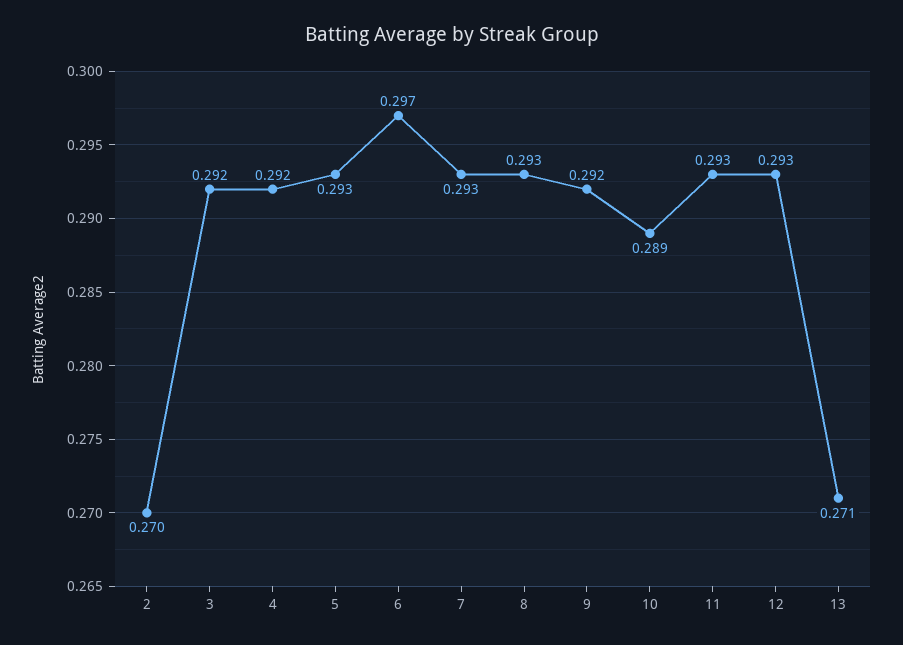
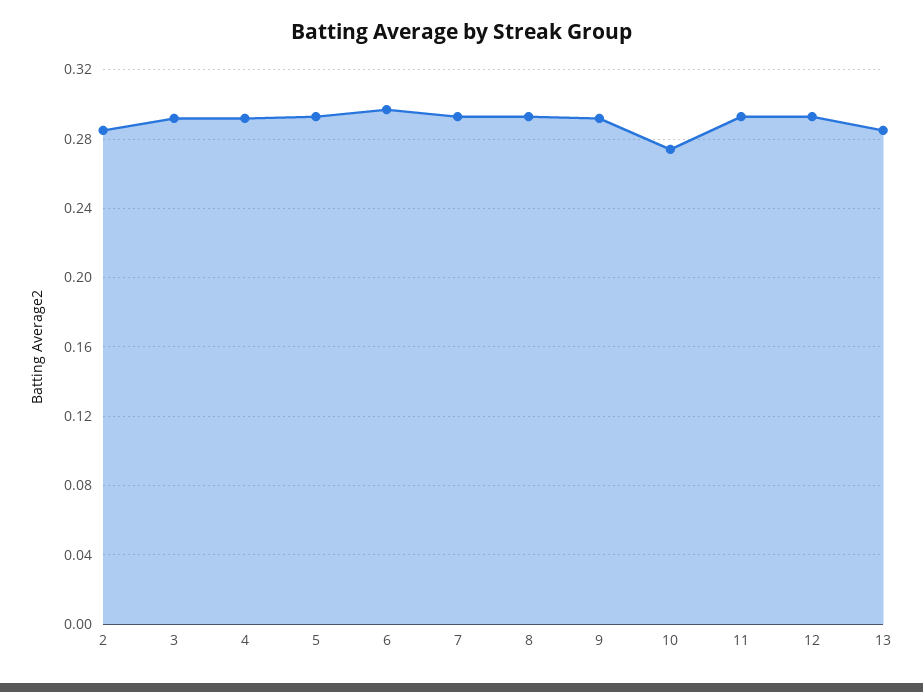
  {
-   "2": 0.27,
+   "2": 0.285,
    "3": 0.292,
    "4": 0.292,
    "5": 0.293,
    "6": 0.297,
    "7": 0.293,
    "8": 0.293,
    "9": 0.292,
-   "10": 0.289,
+   "10": 0.275,
    "11": 0.293,
    "12": 0.293,
-   "13": 0.271
+   "13": 0.285
  }

